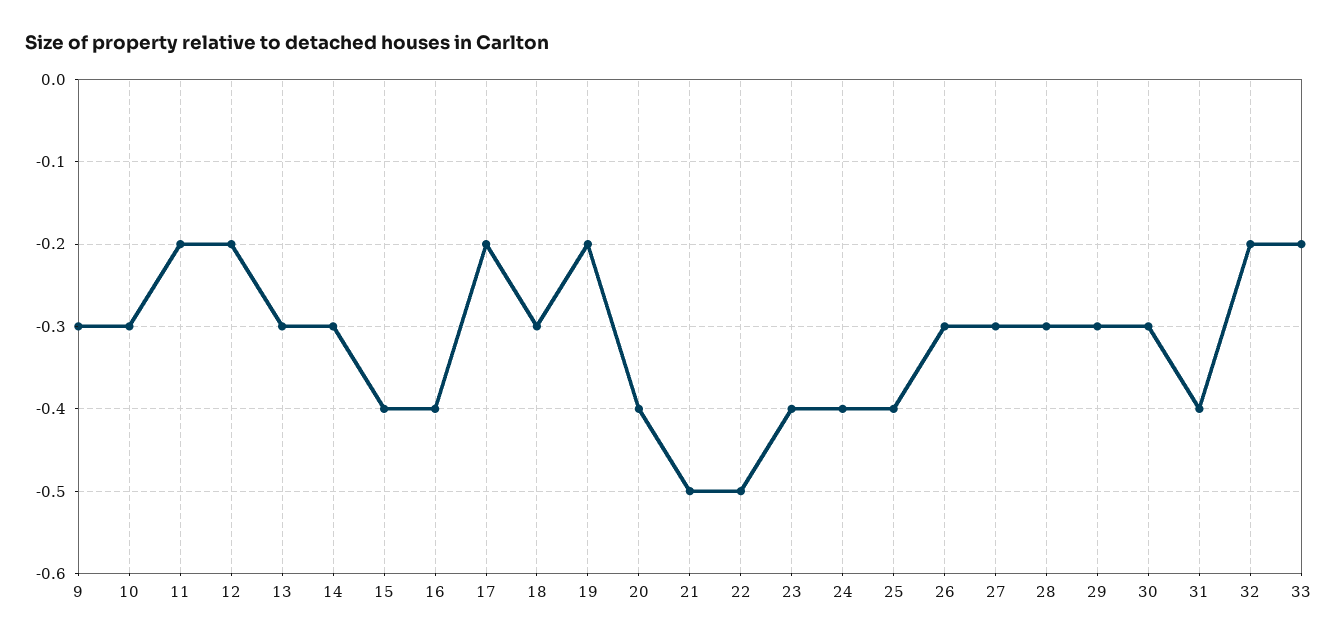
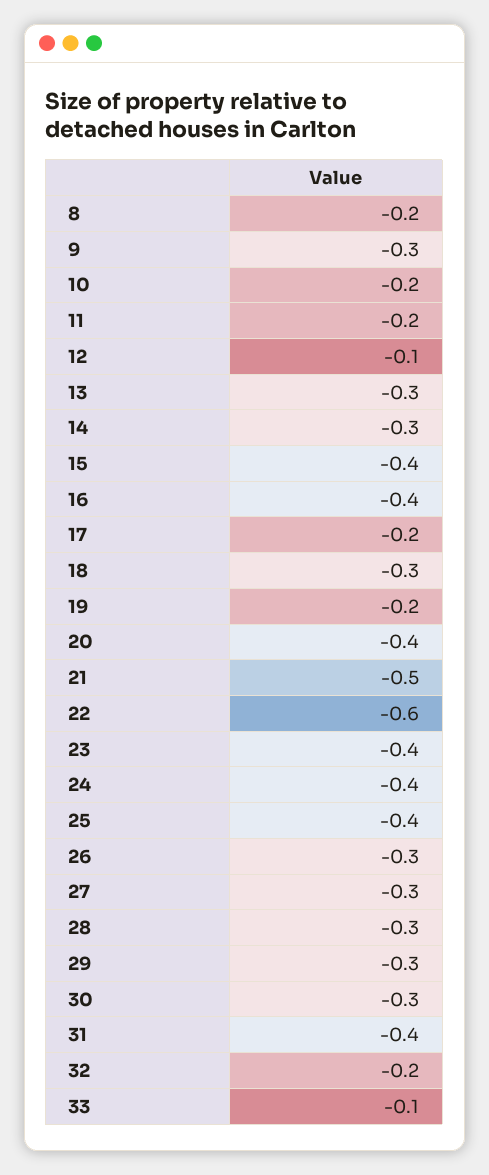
  {
    "9": -0.3,
-   "10": -0.3,
+   "10": -0.2,
    "11": -0.2,
-   "12": -0.2,
+   "12": -0.1,
    "13": -0.3,
    "14": -0.3,
    "15": -0.4,
    "16": -0.4,
    "17": -0.2,
    "18": -0.3,
    "19": -0.2,
    "20": -0.4,
    "21": -0.5,
-   "22": -0.5,
+   "22": -0.6,
    "23": -0.4,
    "24": -0.4,
    "25": -0.4,
    "26": -0.3,
    "27": -0.3,
    "28": -0.3,
    "29": -0.3,
    "30": -0.3,
    "31": -0.4,
    "32": -0.2,
-   "33": -0.2
+   "33": -0.1,
+   "8": -0.2
  }

